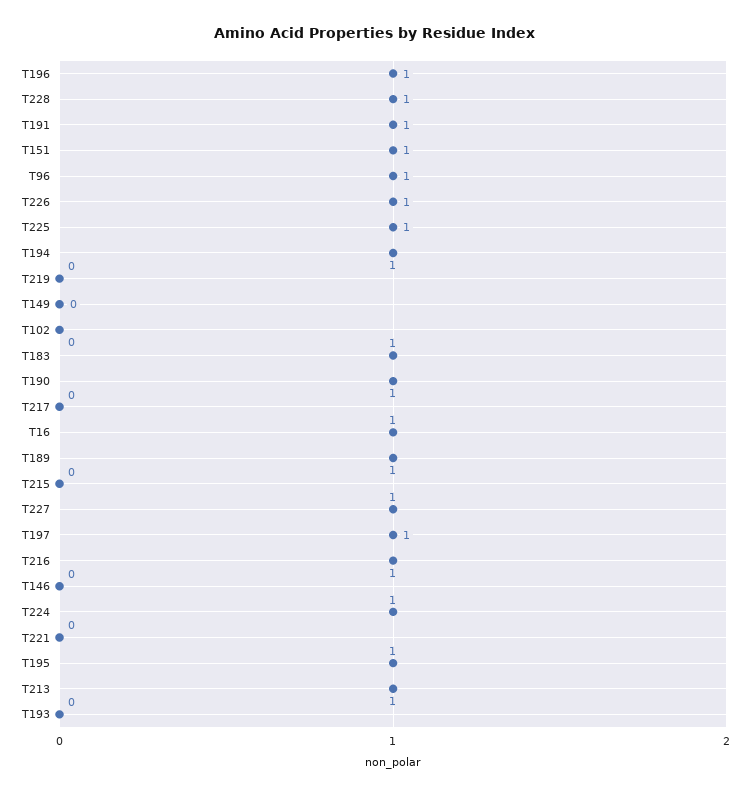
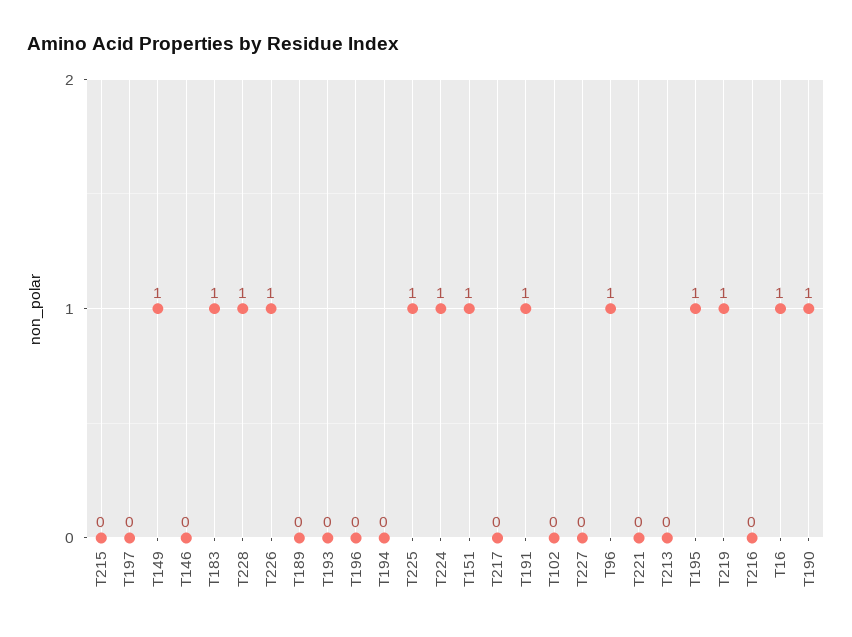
  {
-   "T196": 1,
+   "T196": 0,
    "T228": 1,
    "T191": 1,
    "T151": 1,
    "T96": 1,
    "T226": 1,
    "T225": 1,
-   "T194": 1,
+   "T194": 0,
-   "T219": 0,
+   "T219": 1,
-   "T149": 0,
+   "T149": 1,
    "T102": 0,
    "T183": 1,
    "T190": 1,
    "T217": 0,
    "T16": 1,
-   "T189": 1,
+   "T189": 0,
    "T215": 0,
-   "T227": 1,
+   "T227": 0,
-   "T197": 1,
+   "T197": 0,
-   "T216": 1,
+   "T216": 0,
    "T146": 0,
    "T224": 1,
    "T221": 0,
    "T195": 1,
-   "T213": 1,
+   "T213": 0,
    "T193": 0
  }

